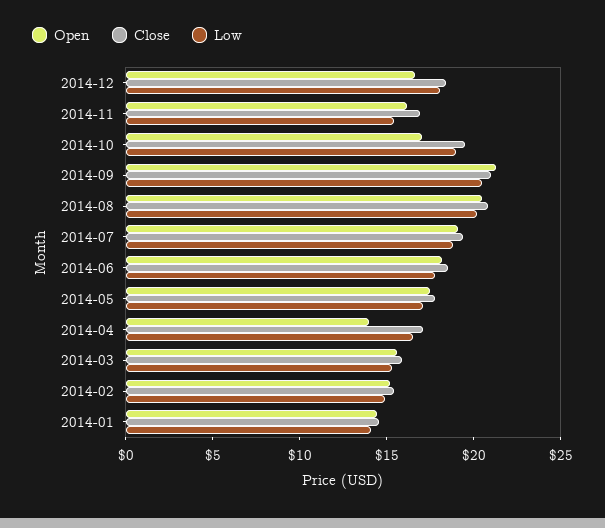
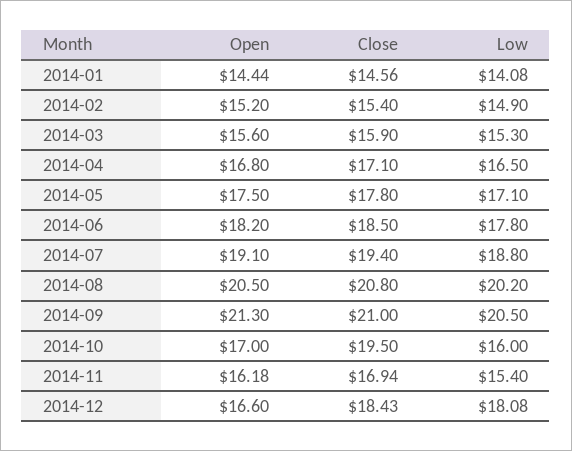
  {
    "Open": {
      "2014-12": 16.6,
      "2014-11": 16.18,
      "2014-10": 17,
      "2014-09": 21.3,
      "2014-08": 20.5,
      "2014-07": 19.1,
      "2014-06": 18.2,
      "2014-05": 17.5,
-     "2014-04": 14,
+     "2014-04": 16.8,
      "2014-03": 15.6,
      "2014-02": 15.2,
      "2014-01": 14.44
    },
    "Close": {
      "2014-12": 18.43,
      "2014-11": 16.94,
      "2014-10": 19.5,
      "2014-09": 21,
      "2014-08": 20.8,
      "2014-07": 19.4,
      "2014-06": 18.5,
      "2014-05": 17.8,
      "2014-04": 17.1,
      "2014-03": 15.9,
      "2014-02": 15.4,
      "2014-01": 14.56
    },
    "Low": {
      "2014-12": 18.08,
      "2014-11": 15.4,
-     "2014-10": 19,
+     "2014-10": 16,
      "2014-09": 20.5,
      "2014-08": 20.2,
      "2014-07": 18.8,
      "2014-06": 17.8,
      "2014-05": 17.1,
      "2014-04": 16.5,
      "2014-03": 15.3,
      "2014-02": 14.9,
      "2014-01": 14.08
    }
  }

